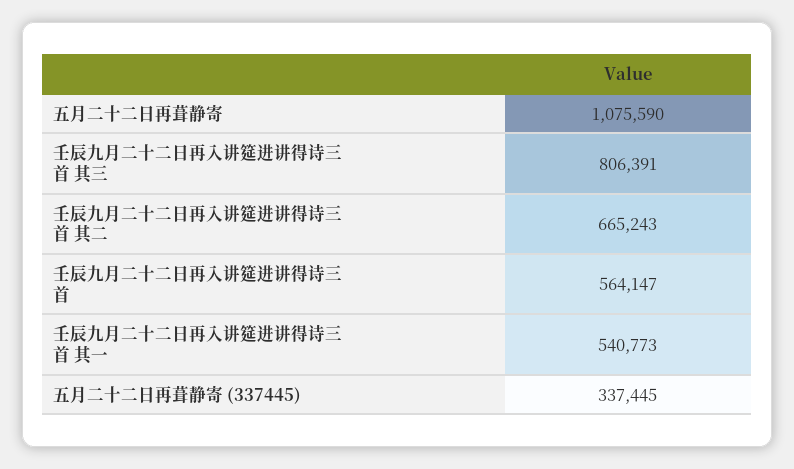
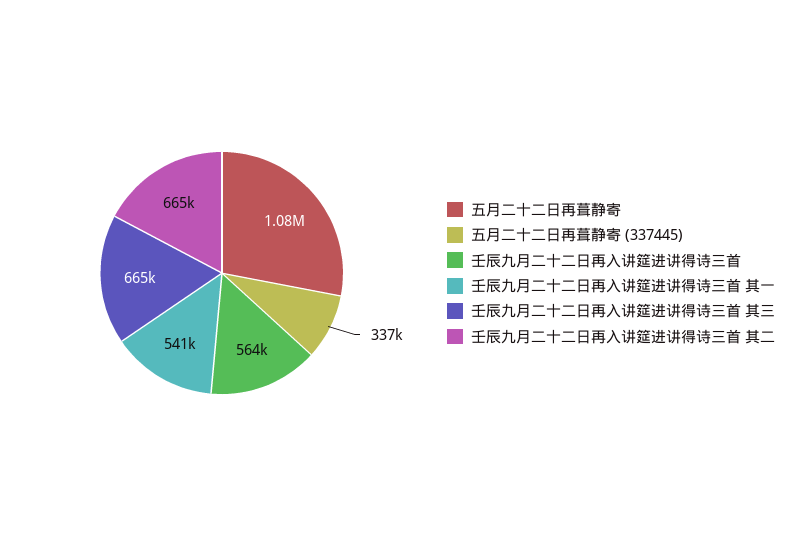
  {
    "五月二十二日再葺静寄": 1075590,
-   "壬辰九月二十二日再入讲筵进讲得诗三首 其三": 806391,
+   "壬辰九月二十二日再入讲筵进讲得诗三首 其三": 665000,
    "壬辰九月二十二日再入讲筵进讲得诗三首 其二": 665243,
    "壬辰九月二十二日再入讲筵进讲得诗三首": 564147,
    "壬辰九月二十二日再入讲筵进讲得诗三首 其一": 540773,
    "五月二十二日再葺静寄 (337445)": 337445
  }

